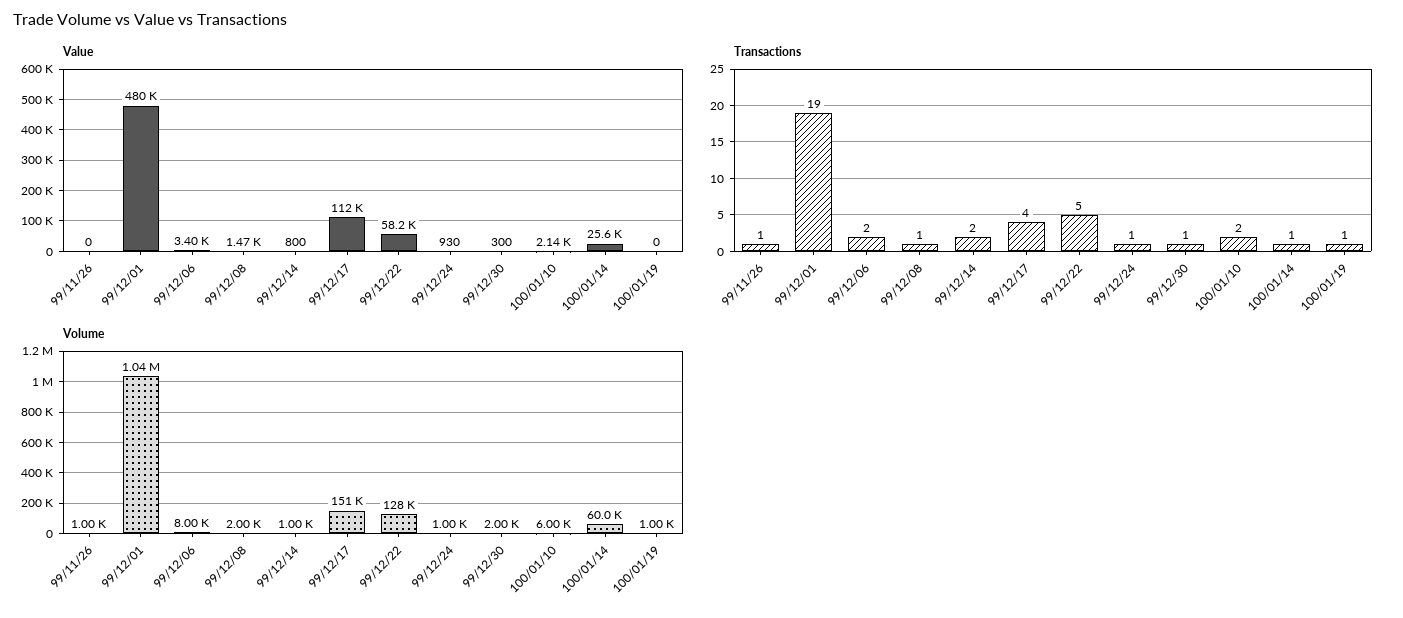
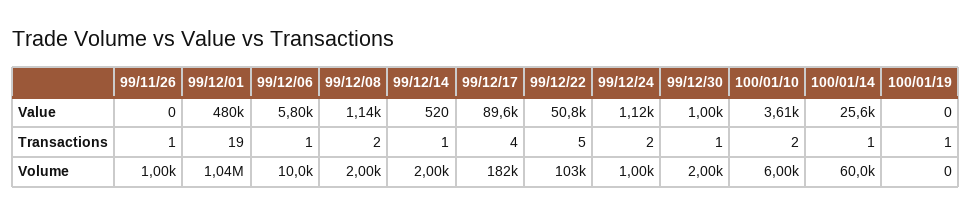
  {
    "Value": {
      "99/11/26": 0,
      "99/12/01": 480000,
-     "99/12/06": 3400,
+     "99/12/06": 5800,
-     "99/12/08": 1470,
+     "99/12/08": 1140,
-     "99/12/14": 800,
+     "99/12/14": 520,
-     "99/12/17": 112000,
+     "99/12/17": 89600,
-     "99/12/22": 58200,
+     "99/12/22": 50800,
-     "99/12/24": 930,
+     "99/12/24": 1120,
-     "99/12/30": 300,
+     "99/12/30": 1000,
-     "100/01/10": 2140,
+     "100/01/10": 3610,
      "100/01/14": 25600,
      "100/01/19": 0
    },
    "Transactions": {
      "99/11/26": 1,
      "99/12/01": 19,
-     "99/12/06": 2,
+     "99/12/06": 1,
-     "99/12/08": 1,
+     "99/12/08": 2,
-     "99/12/14": 2,
+     "99/12/14": 1,
      "99/12/17": 4,
      "99/12/22": 5,
-     "99/12/24": 1,
+     "99/12/24": 2,
      "99/12/30": 1,
      "100/01/10": 2,
      "100/01/14": 1,
      "100/01/19": 1
    },
    "Volume": {
      "99/11/26": 1000,
      "99/12/01": 1040000,
-     "99/12/06": 8000,
+     "99/12/06": 10000,
      "99/12/08": 2000,
-     "99/12/14": 1000,
+     "99/12/14": 2000,
-     "99/12/17": 151000,
+     "99/12/17": 182000,
-     "99/12/22": 128000,
+     "99/12/22": 103000,
      "99/12/24": 1000,
      "99/12/30": 2000,
      "100/01/10": 6000,
      "100/01/14": 60000,
-     "100/01/19": 1000
+     "100/01/19": 0
    }
  }

